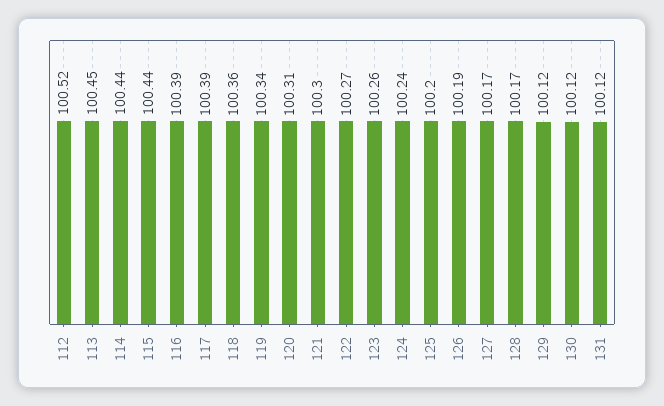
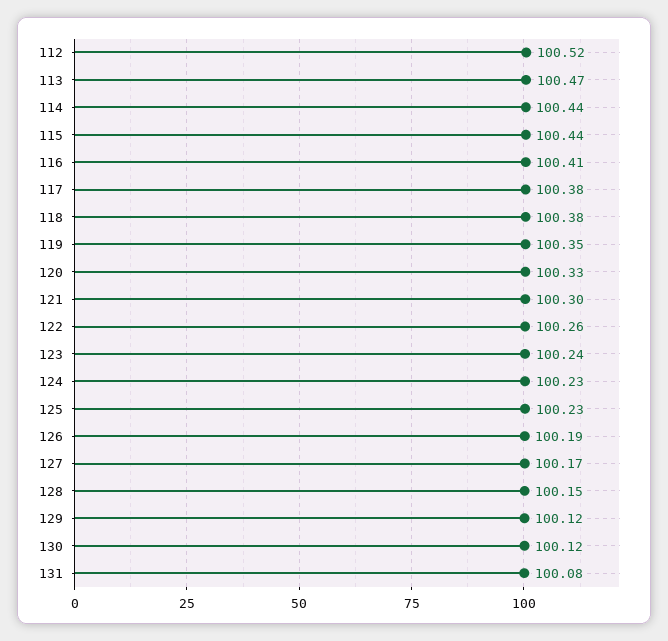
  {
    "112": 100.52,
-   "113": 100.45,
+   "113": 100.47,
    "114": 100.44,
    "115": 100.44,
-   "116": 100.39,
+   "116": 100.41,
-   "117": 100.39,
+   "117": 100.38,
-   "118": 100.36,
+   "118": 100.38,
-   "119": 100.34,
+   "119": 100.35,
-   "120": 100.31,
+   "120": 100.33,
    "121": 100.3,
-   "122": 100.27,
+   "122": 100.26,
-   "123": 100.26,
+   "123": 100.24,
-   "124": 100.24,
+   "124": 100.23,
-   "125": 100.2,
+   "125": 100.23,
    "126": 100.19,
    "127": 100.17,
-   "128": 100.17,
+   "128": 100.15,
    "129": 100.12,
    "130": 100.12,
-   "131": 100.12
+   "131": 100.08
  }

